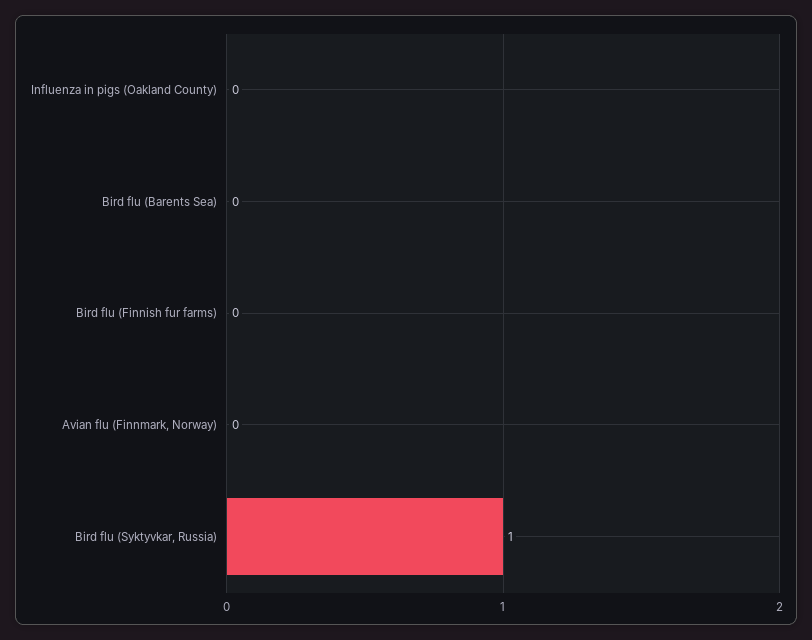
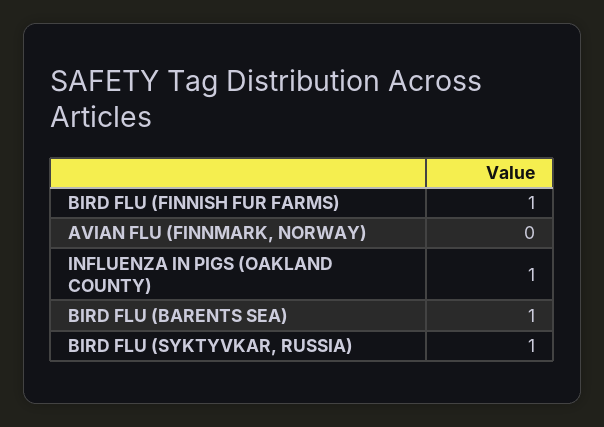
  {
-   "Influenza in pigs (Oakland County)": 0,
+   "Influenza in pigs (Oakland County)": 1,
-   "Bird flu (Barents Sea)": 0,
+   "Bird flu (Barents Sea)": 1,
-   "Bird flu (Finnish fur farms)": 0,
+   "Bird flu (Finnish fur farms)": 1,
    "Avian flu (Finnmark, Norway)": 0,
    "Bird flu (Syktyvkar, Russia)": 1
  }

